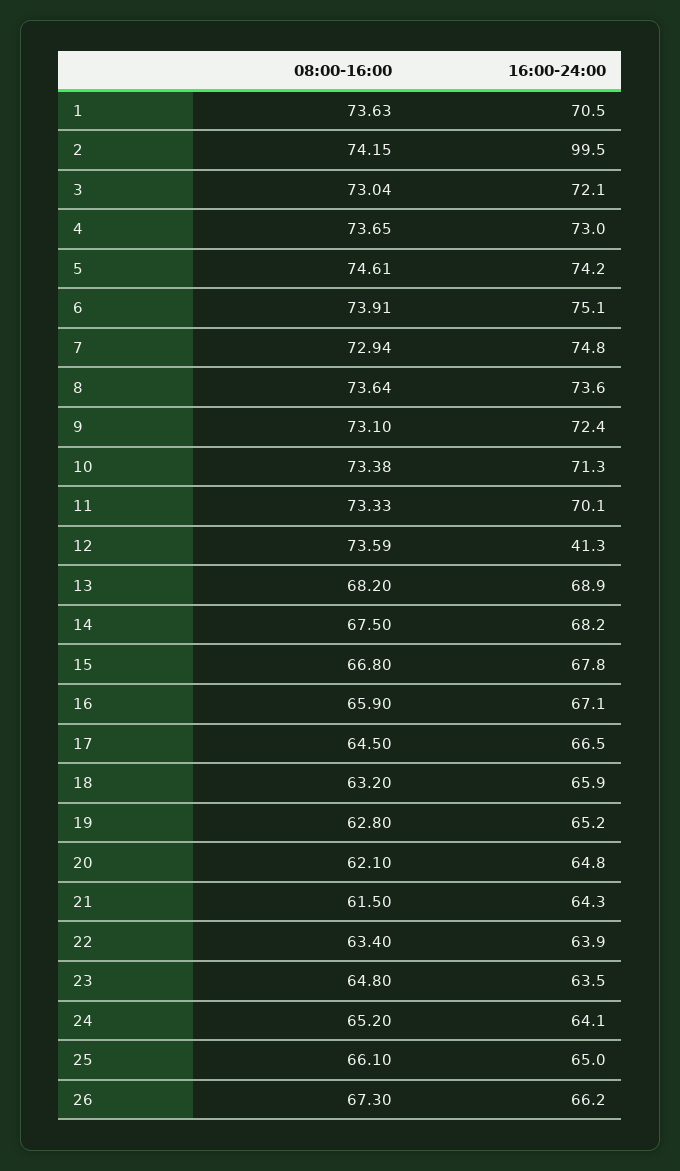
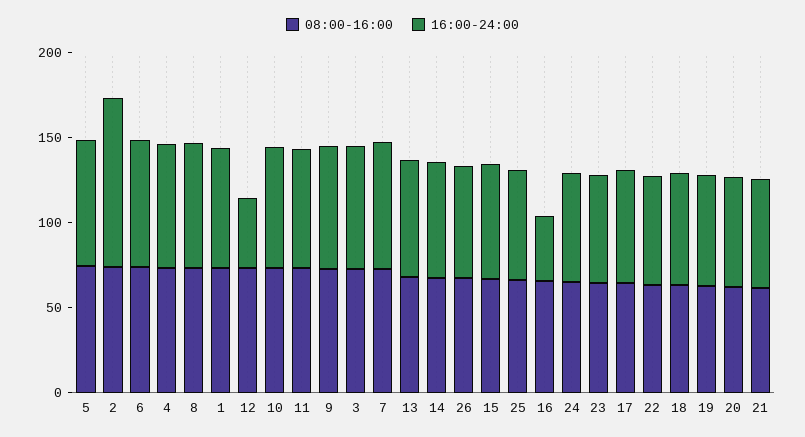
  {
    "08:00-16:00": {
      "1": 73.63,
      "2": 74.15,
      "3": 73.04,
      "4": 73.65,
      "5": 74.61,
      "6": 73.91,
      "7": 72.94,
      "8": 73.64,
      "9": 73.1,
      "10": 73.38,
      "11": 73.33,
      "12": 73.59,
      "13": 68.2,
      "14": 67.5,
      "15": 66.8,
      "16": 65.9,
      "17": 64.5,
      "18": 63.2,
      "19": 62.8,
      "20": 62.1,
      "21": 61.5,
      "22": 63.4,
      "23": 64.8,
      "24": 65.2,
      "25": 66.1,
      "26": 67.3
    },
    "16:00-24:00": {
      "1": 70.5,
      "2": 99.5,
      "3": 72.1,
      "4": 73,
      "5": 74.2,
      "6": 75.1,
      "7": 74.8,
      "8": 73.6,
      "9": 72.4,
      "10": 71.3,
      "11": 70.1,
      "12": 41.3,
      "13": 68.9,
      "14": 68.2,
      "15": 67.8,
-     "16": 67.1,
+     "16": 40,
      "17": 66.5,
      "18": 65.9,
      "19": 65.2,
      "20": 64.8,
      "21": 64.3,
      "22": 63.9,
      "23": 63.5,
      "24": 64.1,
      "25": 65,
      "26": 66.2
    }
  }

